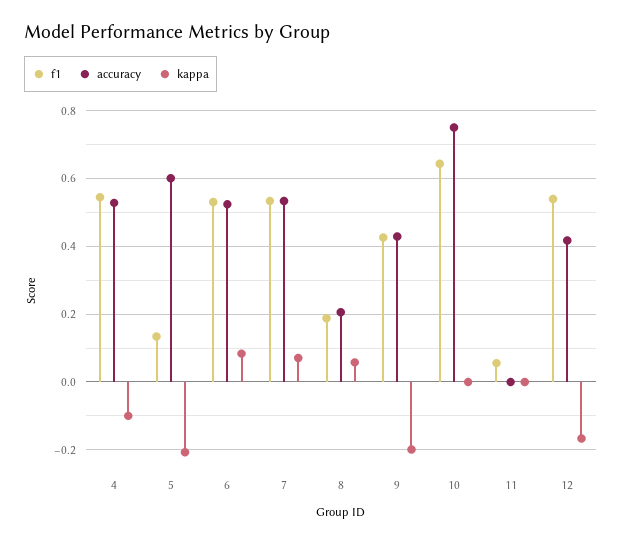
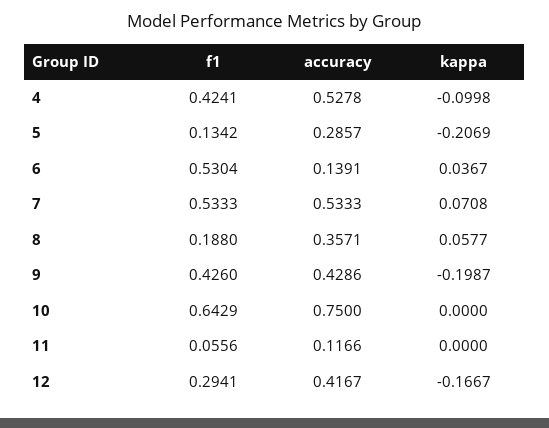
  {
    "f1": {
-     "4": 0.54,
+     "4": 0.4241,
      "5": 0.1342,
      "6": 0.5304,
      "7": 0.5333,
      "8": 0.188,
      "9": 0.426,
      "10": 0.6429,
      "11": 0.0556,
-     "12": 0.54
+     "12": 0.2941
    },
    "accuracy": {
      "4": 0.5278,
-     "5": 0.6,
+     "5": 0.2857,
-     "6": 0.52,
+     "6": 0.1391,
      "7": 0.5333,
-     "8": 0.2,
+     "8": 0.3571,
      "9": 0.4286,
      "10": 0.75,
-     "11": 0,
+     "11": 0.1166,
      "12": 0.4167
    },
    "kappa": {
      "4": -0.0998,
      "5": -0.2069,
-     "6": 0.08,
+     "6": 0.0367,
      "7": 0.0708,
      "8": 0.0577,
      "9": -0.1987,
      "10": 0,
      "11": 0,
      "12": -0.1667
    }
  }

